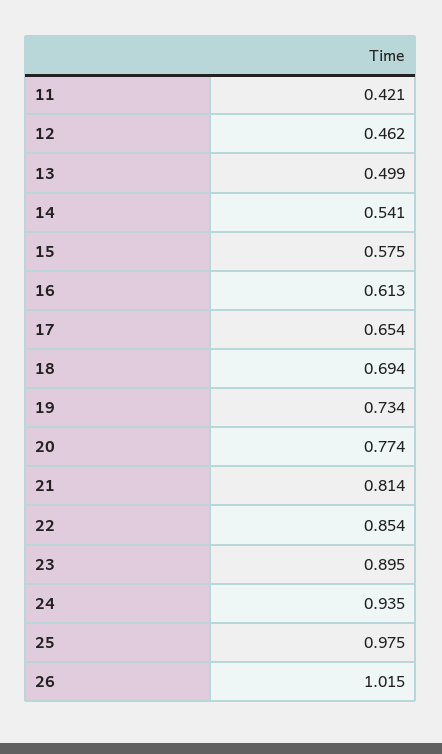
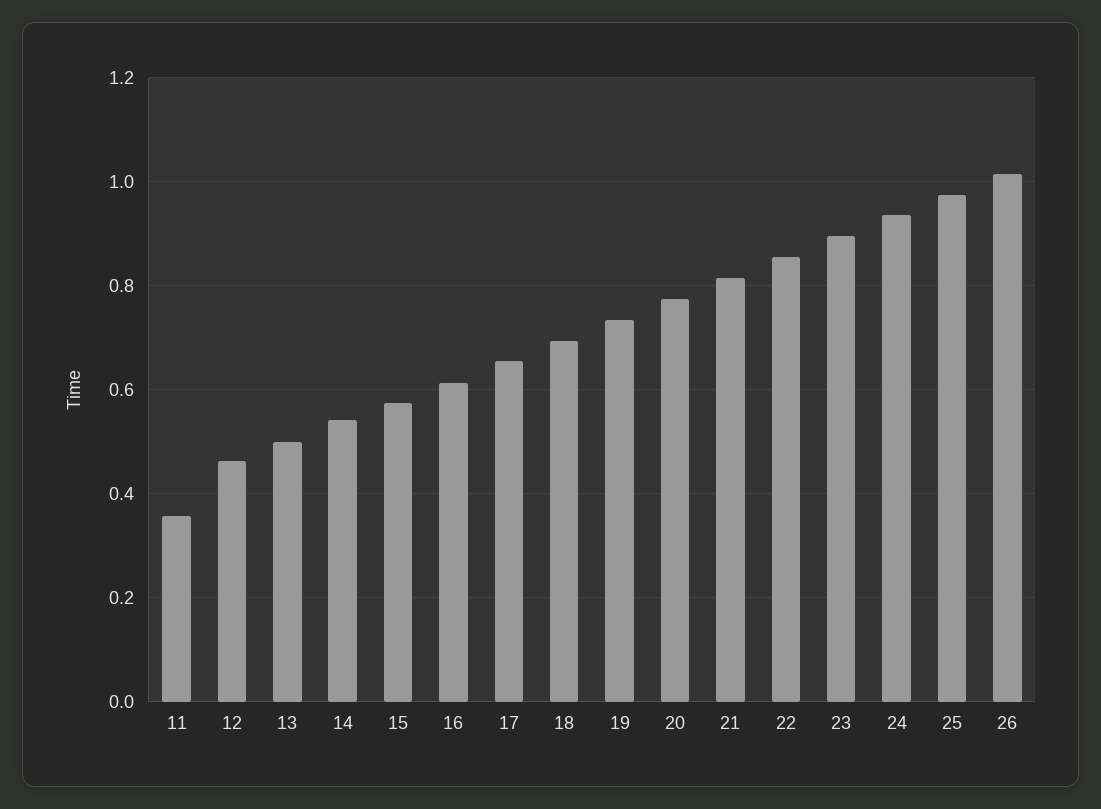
  {
-   "11": 0.421,
+   "11": 0.36,
    "12": 0.462,
    "13": 0.499,
    "14": 0.541,
    "15": 0.575,
    "16": 0.613,
    "17": 0.654,
    "18": 0.694,
    "19": 0.734,
    "20": 0.774,
    "21": 0.814,
    "22": 0.854,
    "23": 0.895,
    "24": 0.935,
    "25": 0.975,
    "26": 1.015
  }

